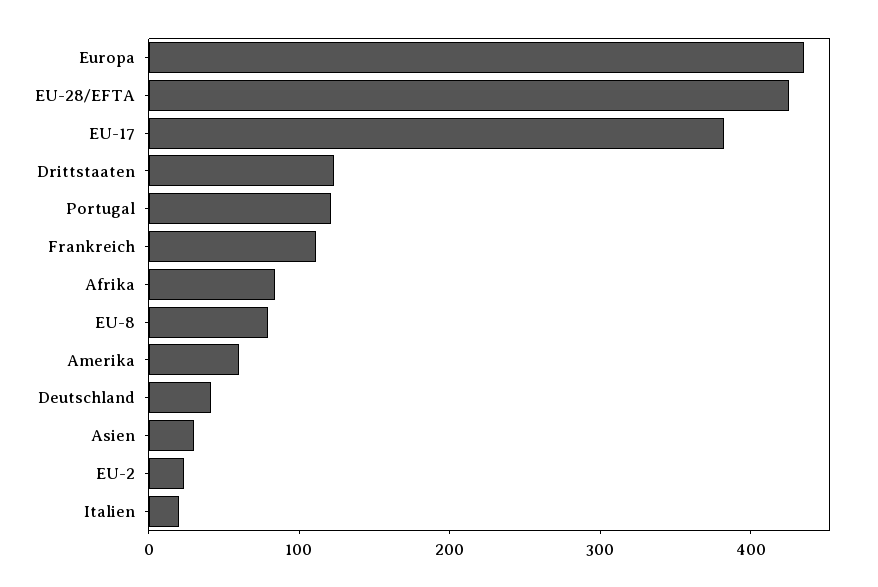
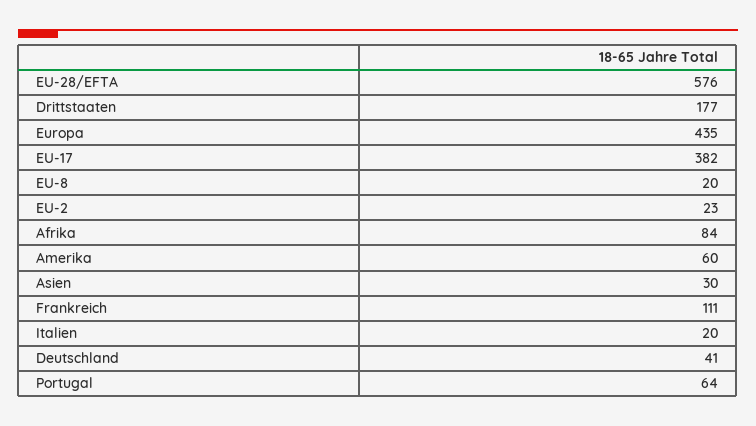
  {
    "Europa": 435,
-   "EU-28/EFTA": 420,
+   "EU-28/EFTA": 576,
    "EU-17": 382,
-   "Drittstaaten": 120,
+   "Drittstaaten": 177,
-   "Portugal": 120,
+   "Portugal": 64,
    "Frankreich": 111,
    "Afrika": 84,
-   "EU-8": 80,
+   "EU-8": 20,
    "Amerika": 60,
    "Deutschland": 41,
    "Asien": 30,
    "EU-2": 23,
    "Italien": 20
  }

